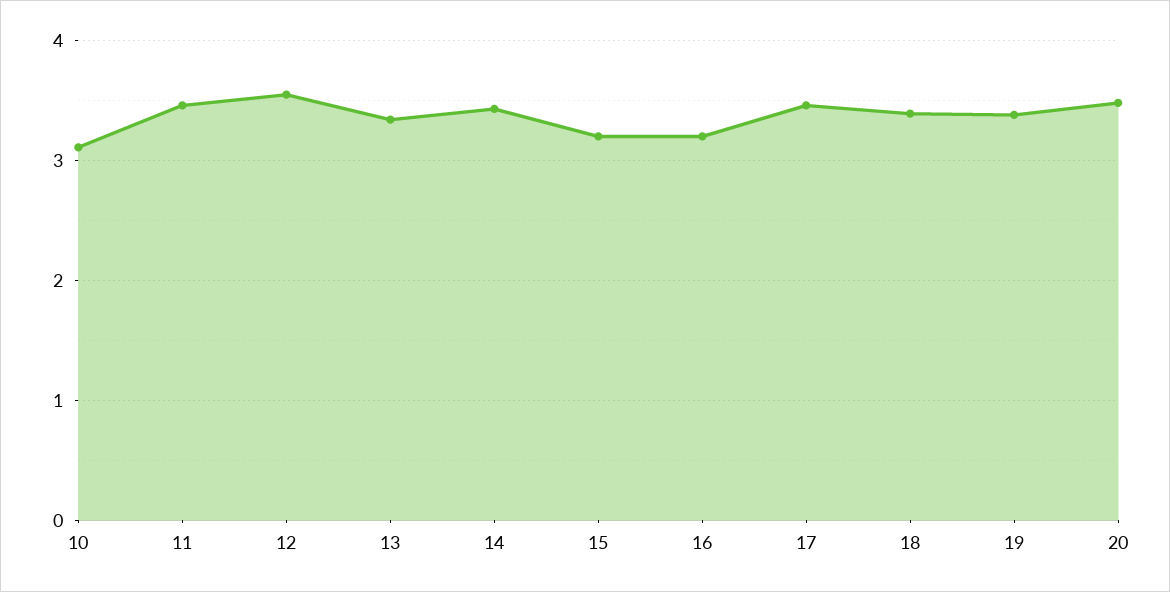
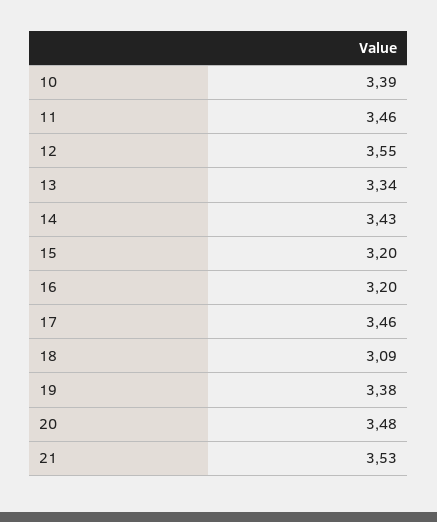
  {
-   "10": 3.1,
+   "10": 3.39,
    "11": 3.46,
    "12": 3.55,
    "13": 3.34,
    "14": 3.43,
    "15": 3.2,
    "16": 3.2,
    "17": 3.46,
-   "18": 3.4,
+   "18": 3.09,
    "19": 3.38,
-   "20": 3.48
+   "20": 3.48,
+   "21": 3.53
  }

